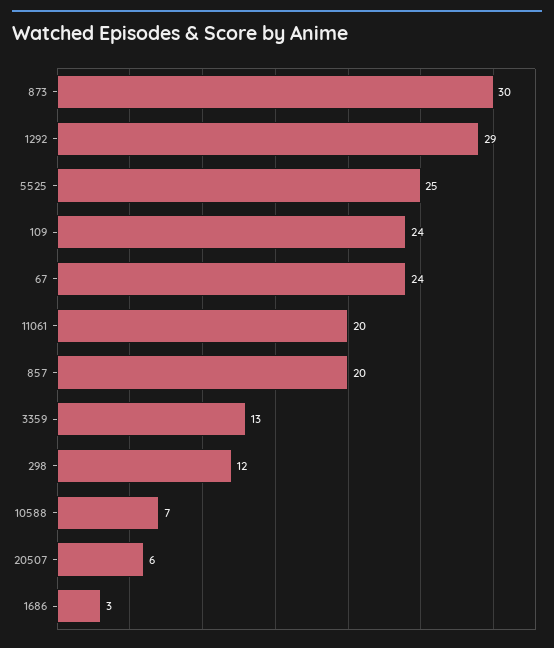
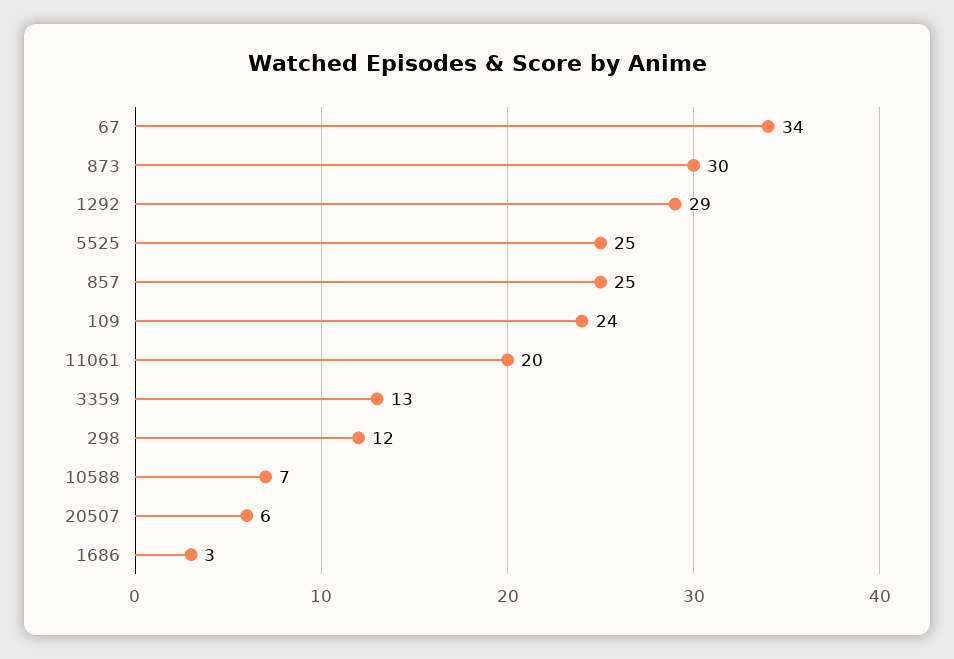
  {
    "873": 30,
    "1292": 29,
    "5525": 25,
    "109": 24,
-   "67": 24,
+   "67": 34,
    "11061": 20,
-   "857": 20,
+   "857": 25,
    "3359": 13,
    "298": 12,
    "10588": 7,
    "20507": 6,
    "1686": 3
  }

